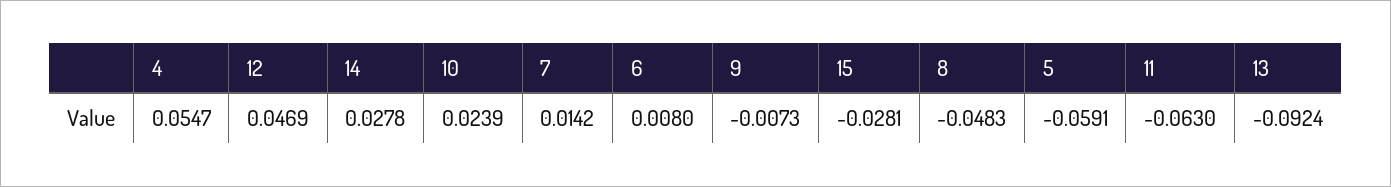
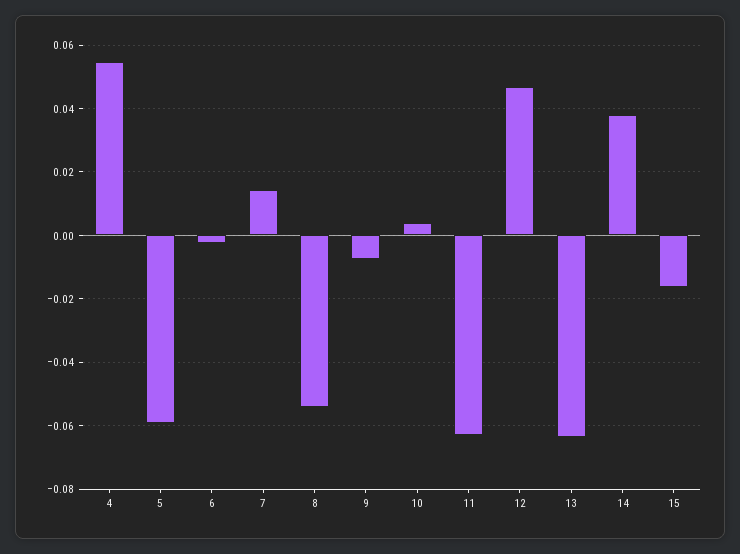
  {
    "4": 0.0547,
    "12": 0.0469,
-   "14": 0.0278,
+   "14": 0.038,
-   "10": 0.0239,
+   "10": 0.004,
    "7": 0.0142,
-   "6": 0.008,
+   "6": -0.002,
    "9": -0.0073,
-   "15": -0.0281,
+   "15": -0.016,
-   "8": -0.0483,
+   "8": -0.054,
    "5": -0.0591,
    "11": -0.063,
-   "13": -0.0924
+   "13": -0.064
  }

